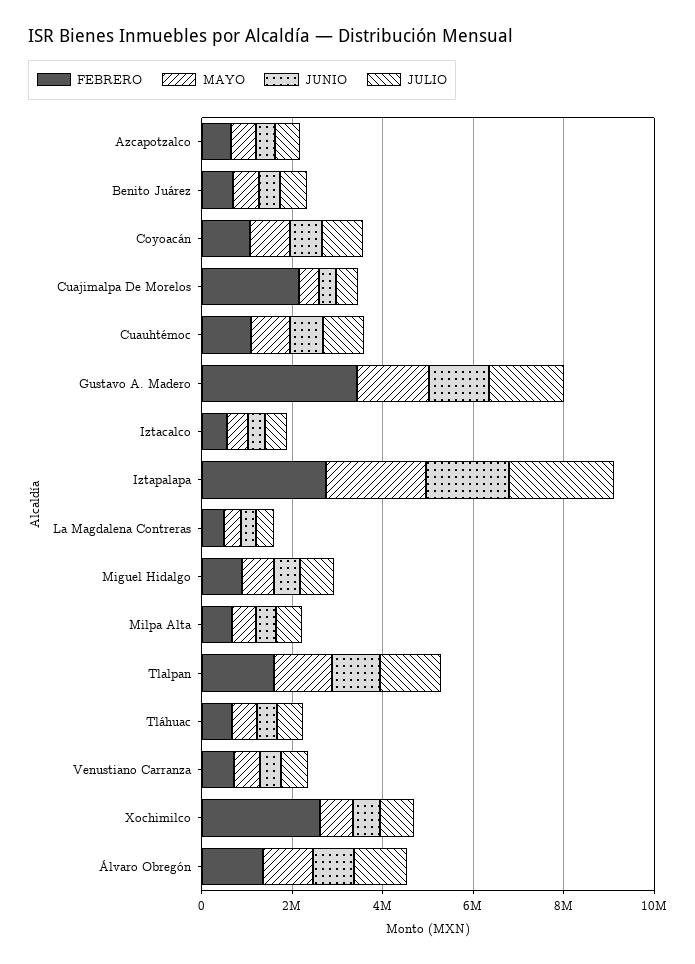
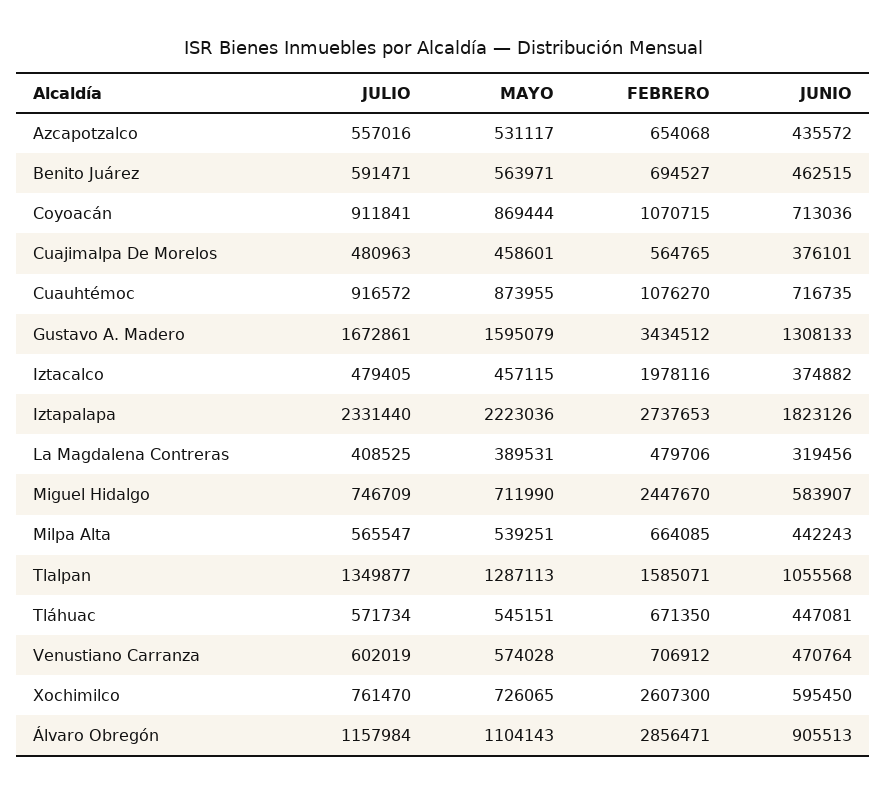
  {
    "FEBRERO": {
      "Azcapotzalco": 654068,
      "Benito Juárez": 694527,
      "Coyoacán": 1070715,
-     "Cuajimalpa De Morelos": 2000000,
+     "Cuajimalpa De Morelos": 564765,
      "Cuauhtémoc": 1076270,
      "Gustavo A. Madero": 3434512,
-     "Iztacalco": 500000,
+     "Iztacalco": 1978116,
      "Iztapalapa": 2737653,
      "La Magdalena Contreras": 479706,
-     "Miguel Hidalgo": 1000000,
+     "Miguel Hidalgo": 2447670,
      "Milpa Alta": 664085,
      "Tlalpan": 1585071,
      "Tláhuac": 671350,
      "Venustiano Carranza": 706912,
      "Xochimilco": 2607300,
-     "Álvaro Obregón": 1500000
+     "Álvaro Obregón": 2856471
    },
    "MAYO": {
      "Azcapotzalco": 531117,
      "Benito Juárez": 563971,
      "Coyoacán": 869444,
      "Cuajimalpa De Morelos": 458601,
      "Cuauhtémoc": 873955,
      "Gustavo A. Madero": 1595079,
      "Iztacalco": 457115,
      "Iztapalapa": 2223036,
      "La Magdalena Contreras": 389531,
      "Miguel Hidalgo": 711990,
      "Milpa Alta": 539251,
      "Tlalpan": 1287113,
      "Tláhuac": 545151,
      "Venustiano Carranza": 574028,
      "Xochimilco": 726065,
      "Álvaro Obregón": 1104143
    },
    "JUNIO": {
      "Azcapotzalco": 435572,
      "Benito Juárez": 462515,
      "Coyoacán": 713036,
      "Cuajimalpa De Morelos": 376101,
      "Cuauhtémoc": 716735,
      "Gustavo A. Madero": 1308133,
      "Iztacalco": 374882,
      "Iztapalapa": 1823126,
      "La Magdalena Contreras": 319456,
      "Miguel Hidalgo": 583907,
      "Milpa Alta": 442243,
      "Tlalpan": 1055568,
      "Tláhuac": 447081,
      "Venustiano Carranza": 470764,
      "Xochimilco": 595450,
      "Álvaro Obregón": 905513
    },
    "JULIO": {
      "Azcapotzalco": 557016,
      "Benito Juárez": 591471,
      "Coyoacán": 911841,
      "Cuajimalpa De Morelos": 480963,
      "Cuauhtémoc": 916572,
      "Gustavo A. Madero": 1672861,
      "Iztacalco": 479405,
      "Iztapalapa": 2331440,
      "La Magdalena Contreras": 408525,
      "Miguel Hidalgo": 746709,
      "Milpa Alta": 565547,
      "Tlalpan": 1349877,
      "Tláhuac": 571734,
      "Venustiano Carranza": 602019,
      "Xochimilco": 761470,
      "Álvaro Obregón": 1157984
    }
  }

